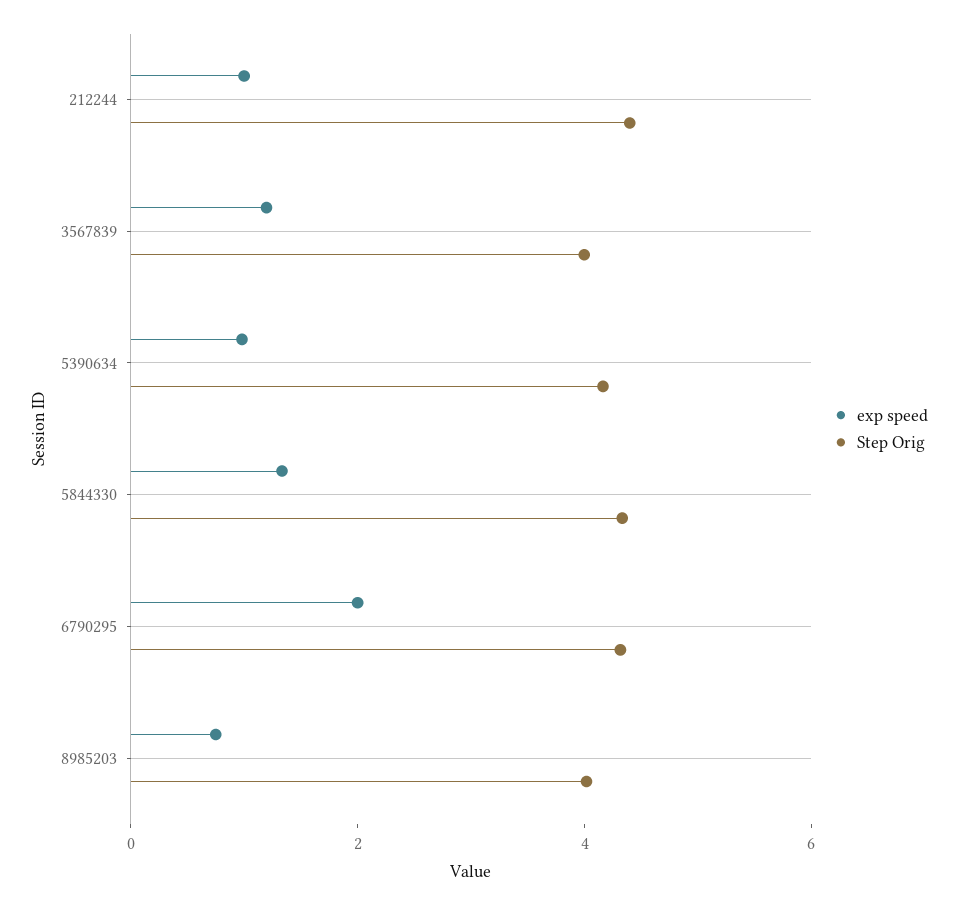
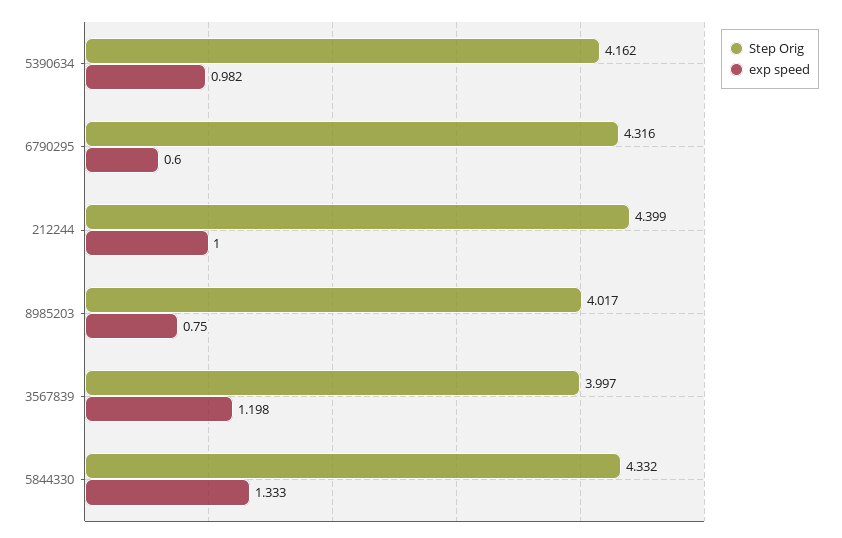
  {
    "exp speed": {
      "212244": 1,
      "3567839": 1.198,
      "5390634": 0.982,
      "5844330": 1.333,
-     "6790295": 2,
+     "6790295": 0.6,
      "8985203": 0.75
    },
    "Step Orig": {
      "212244": 4.399,
      "3567839": 3.997,
      "5390634": 4.162,
      "5844330": 4.332,
      "6790295": 4.316,
      "8985203": 4.017
    }
  }

